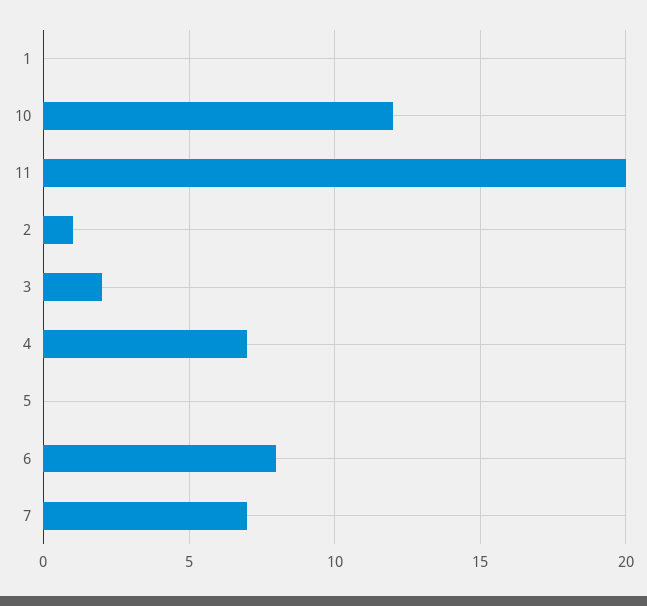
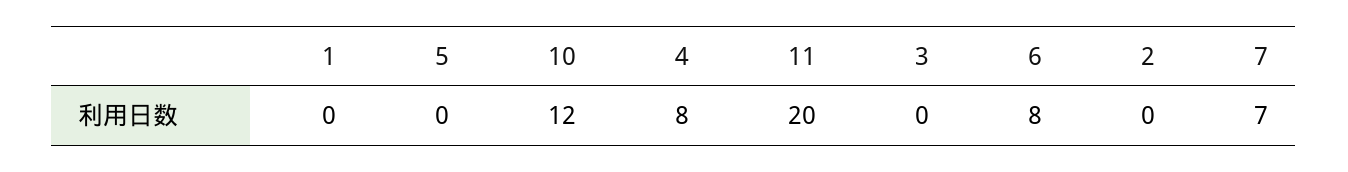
  {
    "1": 0,
    "10": 12,
    "11": 20,
-   "2": 1,
+   "2": 0,
-   "3": 2,
+   "3": 0,
-   "4": 7,
+   "4": 8,
    "5": 0,
    "6": 8,
    "7": 7
  }

